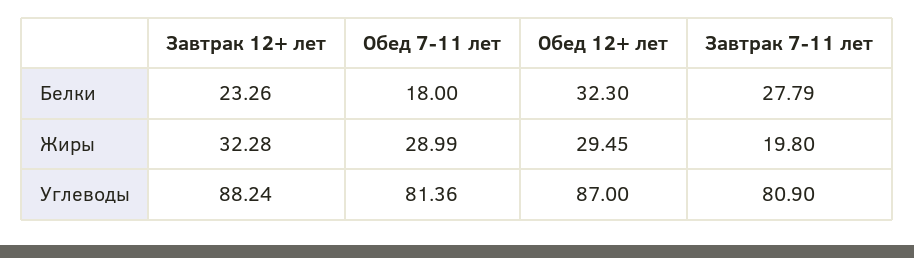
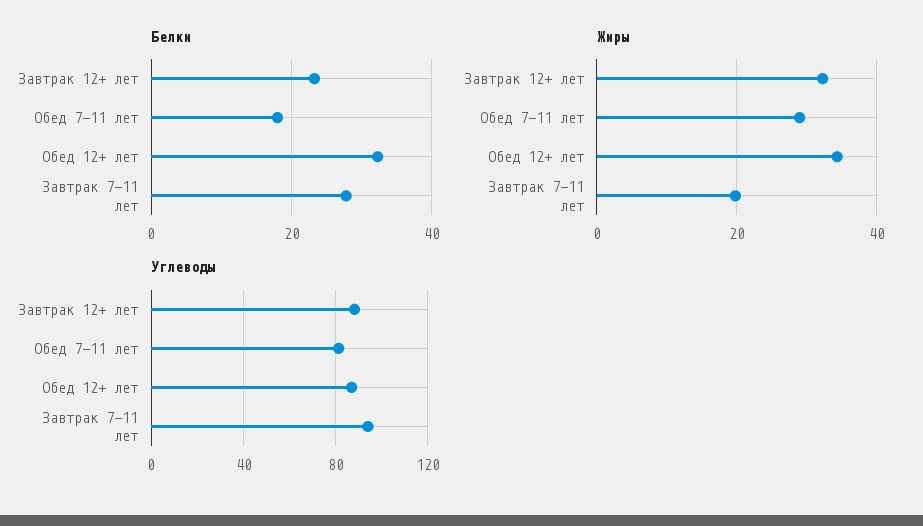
  {
    "Белки": {
      "Завтрак 12+ лет": 23.26,
      "Обед 7-11 лет": 18,
      "Обед 12+ лет": 32.3,
      "Завтрак 7-11 лет": 27.79
    },
    "Жиры": {
      "Завтрак 12+ лет": 32.28,
      "Обед 7-11 лет": 28.99,
-     "Обед 12+ лет": 29.45,
+     "Обед 12+ лет": 34,
      "Завтрак 7-11 лет": 19.8
    },
    "Углеводы": {
      "Завтрак 12+ лет": 88.24,
      "Обед 7-11 лет": 81.36,
      "Обед 12+ лет": 87,
-     "Завтрак 7-11 лет": 80.9
+     "Завтрак 7-11 лет": 95
    }
  }

